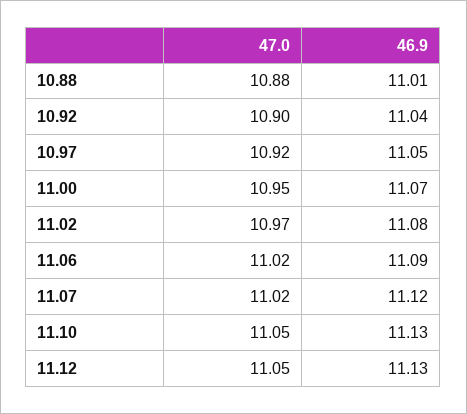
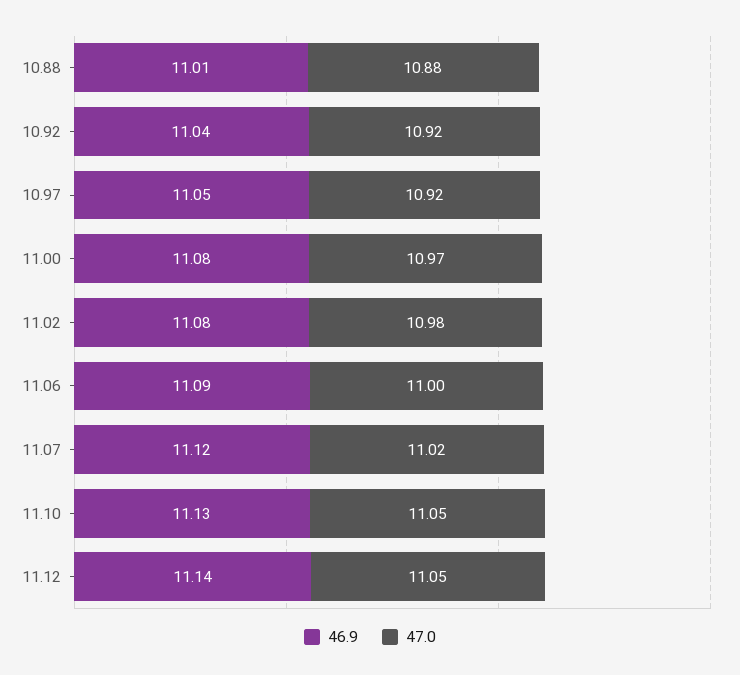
  {
    "47.0": {
      "10.88": 10.88,
-     "10.92": 10.9,
+     "10.92": 10.92,
      "10.97": 10.92,
-     "11.00": 10.95,
+     "11.00": 10.97,
-     "11.02": 10.97,
+     "11.02": 10.98,
-     "11.06": 11.02,
+     "11.06": 11,
      "11.07": 11.02,
      "11.10": 11.05,
      "11.12": 11.05
    },
    "46.9": {
      "10.88": 11.01,
      "10.92": 11.04,
      "10.97": 11.05,
-     "11.00": 11.07,
+     "11.00": 11.08,
      "11.02": 11.08,
      "11.06": 11.09,
      "11.07": 11.12,
      "11.10": 11.13,
-     "11.12": 11.13
+     "11.12": 11.14
    }
  }

